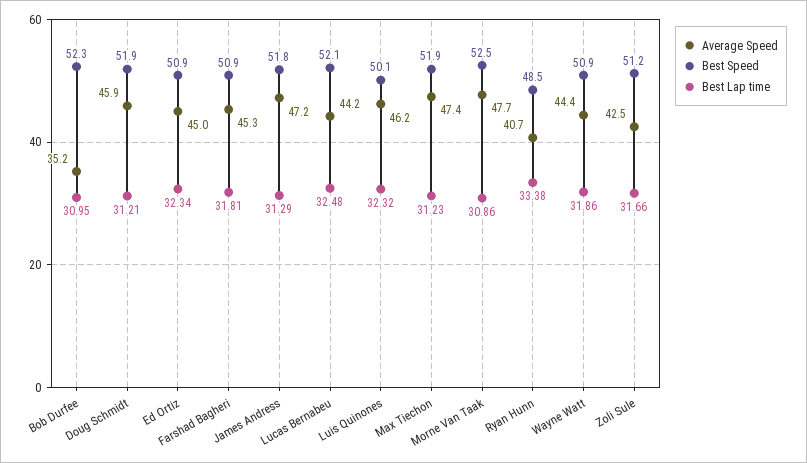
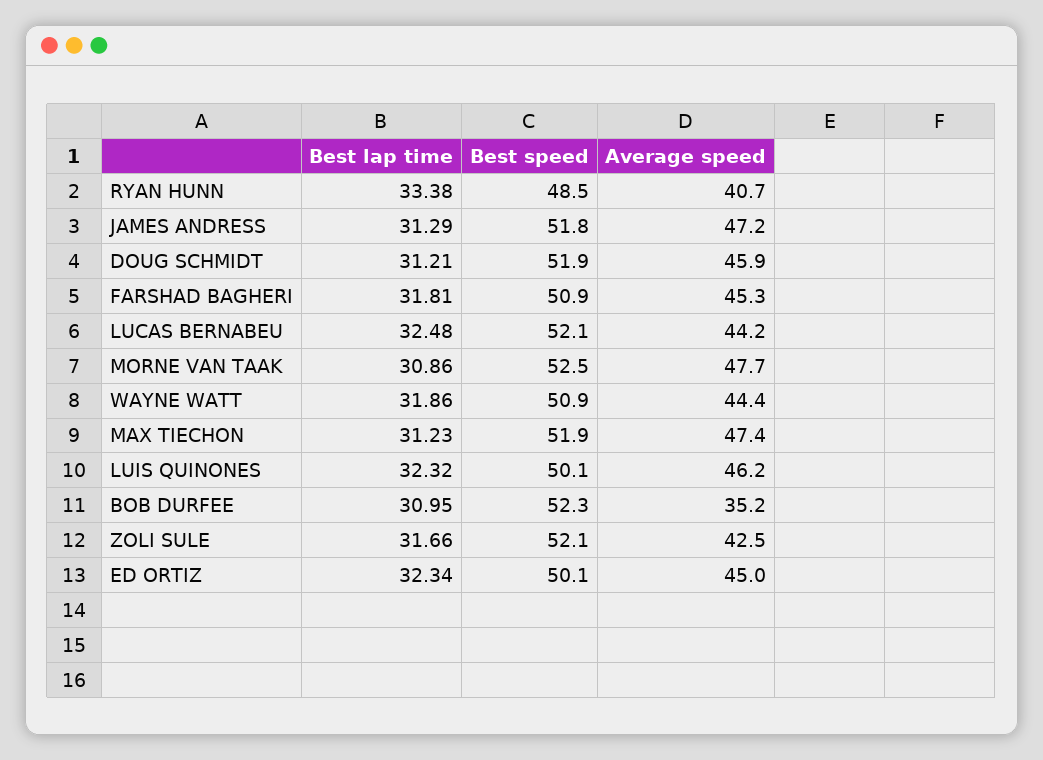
  {
    "Average Speed": {
      "Bob Durfee": 35.2,
      "Doug Schmidt": 45.9,
      "Ed Ortiz": 45,
      "Farshad Bagheri": 45.3,
      "James Andress": 47.2,
      "Lucas Bernabeu": 44.2,
      "Luis Quinones": 46.2,
      "Max Tiechon": 47.4,
      "Morne Van Taak": 47.7,
      "Ryan Hunn": 40.7,
      "Wayne Watt": 44.4,
      "Zoli Sule": 42.5
    },
    "Best Speed": {
      "Bob Durfee": 52.3,
      "Doug Schmidt": 51.9,
-     "Ed Ortiz": 50.9,
+     "Ed Ortiz": 50.1,
      "Farshad Bagheri": 50.9,
      "James Andress": 51.8,
      "Lucas Bernabeu": 52.1,
      "Luis Quinones": 50.1,
      "Max Tiechon": 51.9,
      "Morne Van Taak": 52.5,
      "Ryan Hunn": 48.5,
      "Wayne Watt": 50.9,
-     "Zoli Sule": 51.2
+     "Zoli Sule": 52.1
    },
    "Best Lap time": {
      "Bob Durfee": 30.95,
      "Doug Schmidt": 31.21,
      "Ed Ortiz": 32.34,
      "Farshad Bagheri": 31.81,
      "James Andress": 31.29,
      "Lucas Bernabeu": 32.48,
      "Luis Quinones": 32.32,
      "Max Tiechon": 31.23,
      "Morne Van Taak": 30.86,
      "Ryan Hunn": 33.38,
      "Wayne Watt": 31.86,
      "Zoli Sule": 31.66
    }
  }

